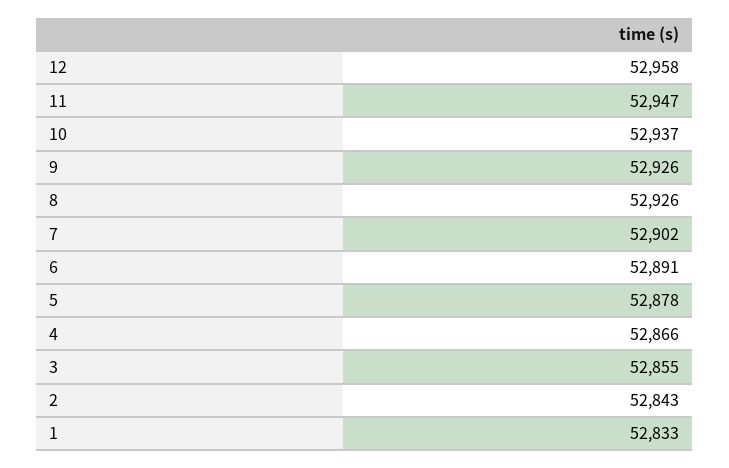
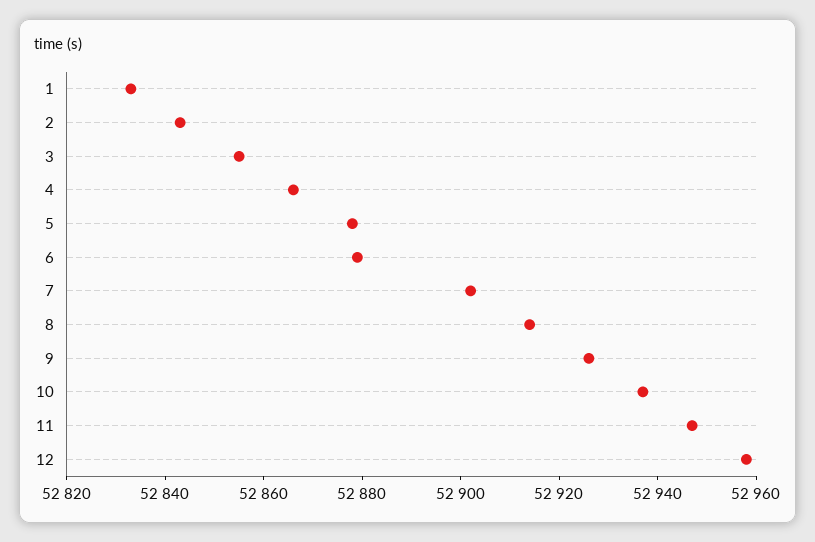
  {
    "12": 52958,
    "11": 52947,
    "10": 52937,
    "9": 52926,
-   "8": 52926,
+   "8": 52915,
    "7": 52902,
-   "6": 52891,
+   "6": 52880,
    "5": 52878,
    "4": 52866,
    "3": 52855,
    "2": 52843,
    "1": 52833
  }

